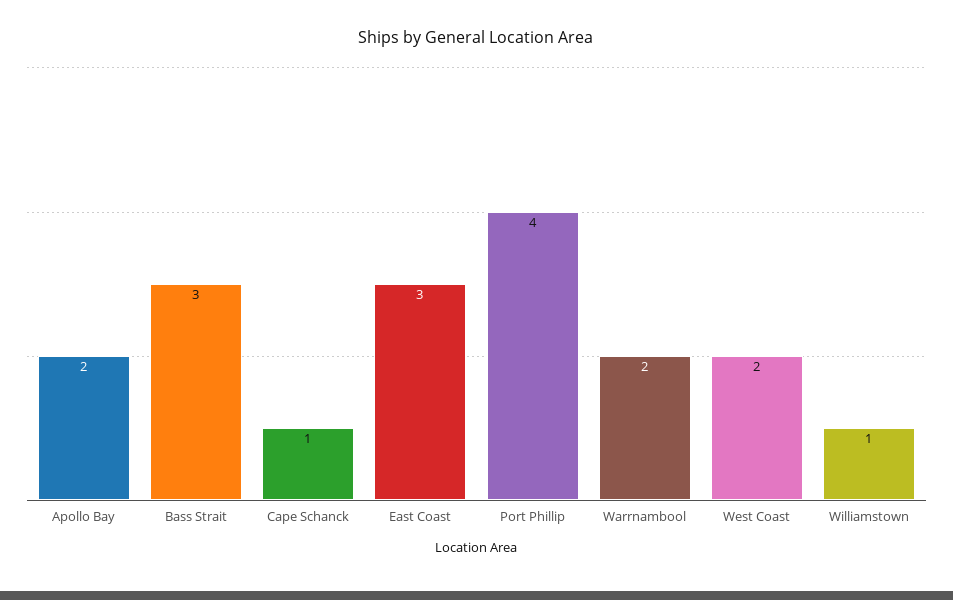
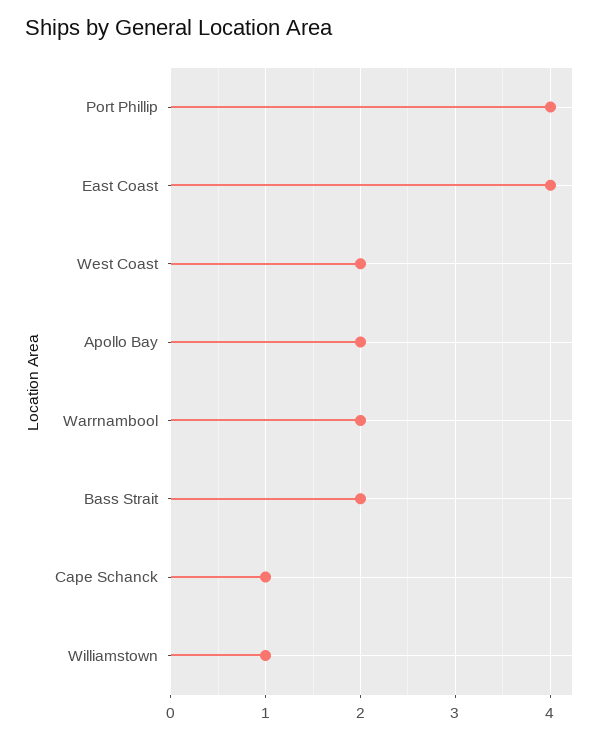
  {
    "Apollo Bay": 2,
-   "Bass Strait": 3,
+   "Bass Strait": 2,
    "Cape Schanck": 1,
-   "East Coast": 3,
+   "East Coast": 4,
    "Port Phillip": 4,
    "Warrnambool": 2,
    "West Coast": 2,
    "Williamstown": 1
  }

